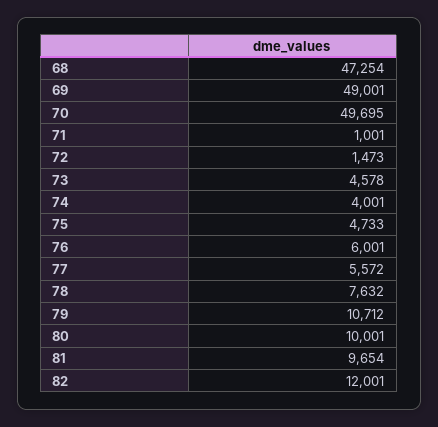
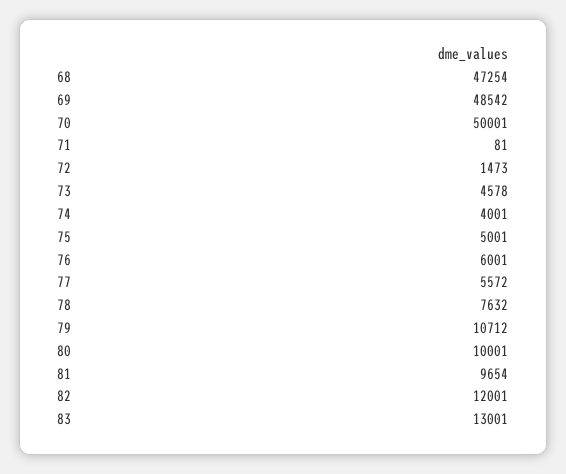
  {
    "68": 47254,
-   "69": 49001,
+   "69": 48542,
-   "70": 49695,
+   "70": 50001,
-   "71": 1001,
+   "71": 81,
    "72": 1473,
    "73": 4578,
    "74": 4001,
-   "75": 4733,
+   "75": 5001,
    "76": 6001,
    "77": 5572,
    "78": 7632,
    "79": 10712,
    "80": 10001,
    "81": 9654,
-   "82": 12001
+   "82": 12001,
+   "83": 13001
  }

